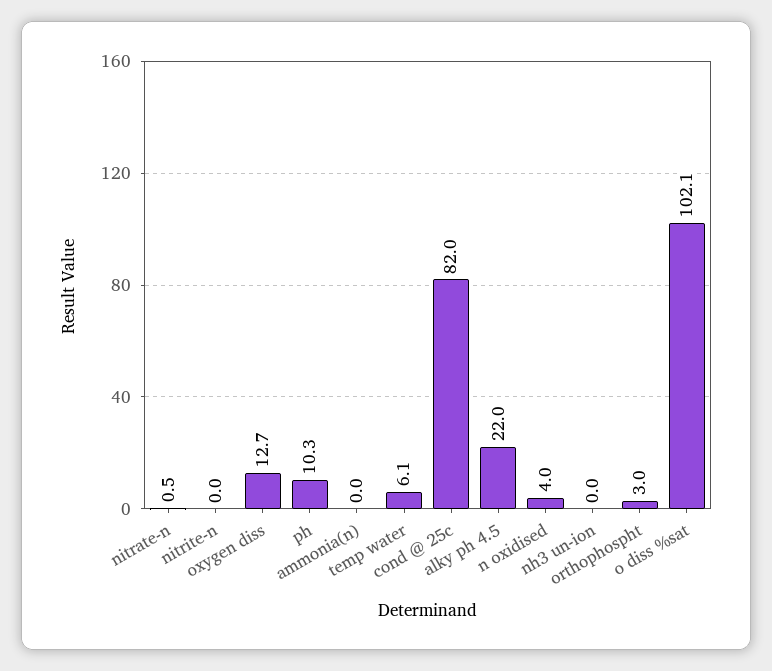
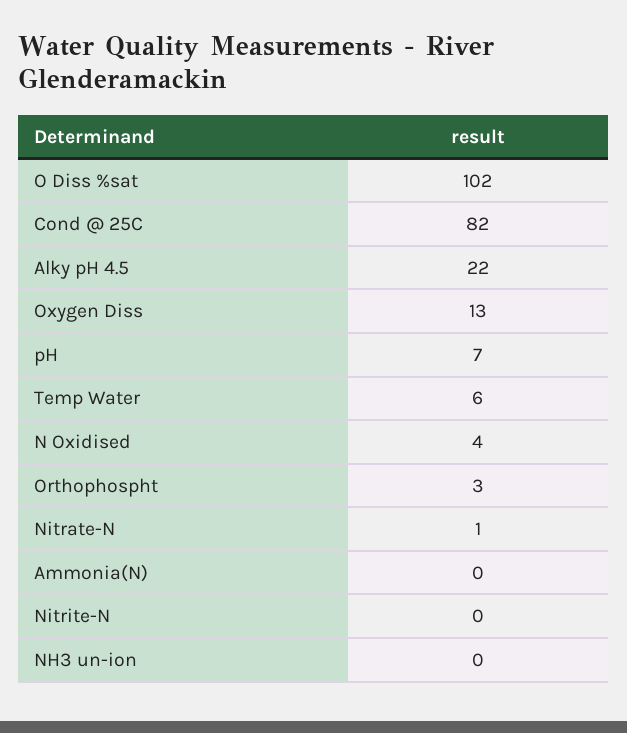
  {
    "nitrate-n": 0.5,
    "nitrite-n": 0,
    "oxygen diss": 12.7,
-   "ph": 10.3,
+   "ph": 7,
    "ammonia(n)": 0,
    "temp water": 6.1,
    "cond @ 25c": 82,
    "alky ph 4.5": 22,
    "n oxidised": 4,
    "nh3 un-ion": 0,
    "orthophospht": 3,
    "o diss %sat": 102.1
  }

